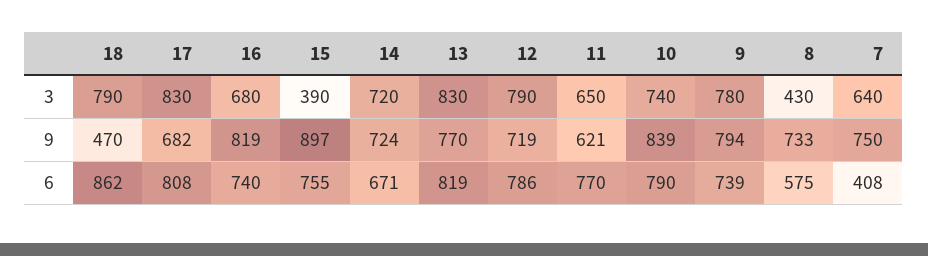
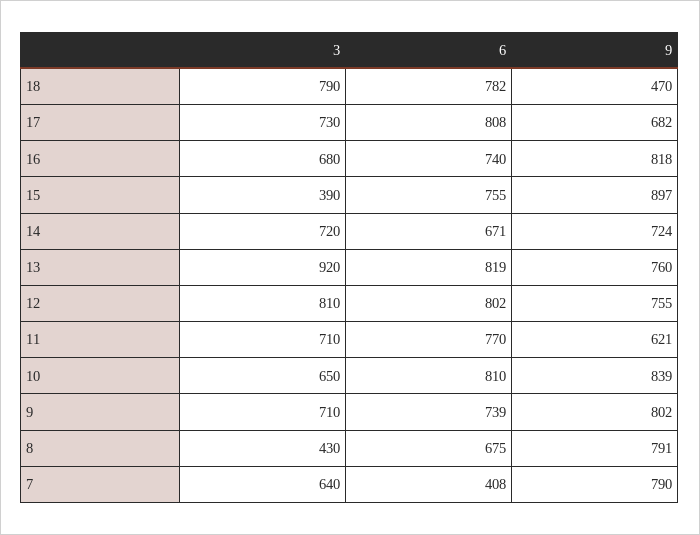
  {
    "18": {
      "3": 790,
      "9": 470,
-     "6": 862
+     "6": 782
    },
    "17": {
-     "3": 830,
+     "3": 730,
      "9": 682,
      "6": 808
    },
    "16": {
      "3": 680,
-     "9": 819,
+     "9": 818,
      "6": 740
    },
    "15": {
      "3": 390,
      "9": 897,
      "6": 755
    },
    "14": {
      "3": 720,
      "9": 724,
      "6": 671
    },
    "13": {
-     "3": 830,
+     "3": 920,
-     "9": 770,
+     "9": 760,
      "6": 819
    },
    "12": {
-     "3": 790,
+     "3": 810,
-     "9": 719,
+     "9": 755,
-     "6": 786
+     "6": 802
    },
    "11": {
-     "3": 650,
+     "3": 710,
      "9": 621,
      "6": 770
    },
    "10": {
-     "3": 740,
+     "3": 650,
      "9": 839,
-     "6": 790
+     "6": 810
    },
    "9": {
-     "3": 780,
+     "3": 710,
-     "9": 794,
+     "9": 802,
      "6": 739
    },
    "8": {
      "3": 430,
-     "9": 733,
+     "9": 791,
-     "6": 575
+     "6": 675
    },
    "7": {
      "3": 640,
-     "9": 750,
+     "9": 790,
      "6": 408
    }
  }

